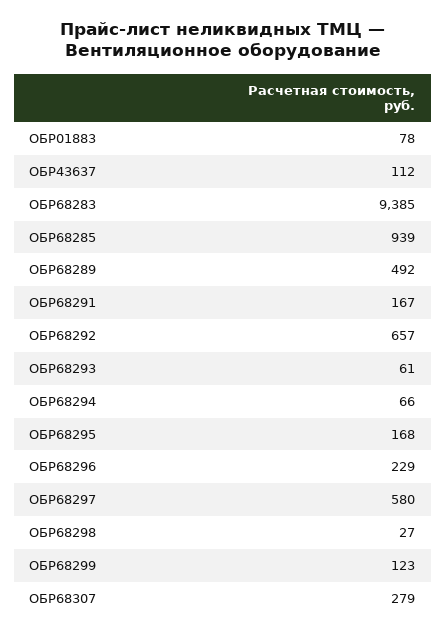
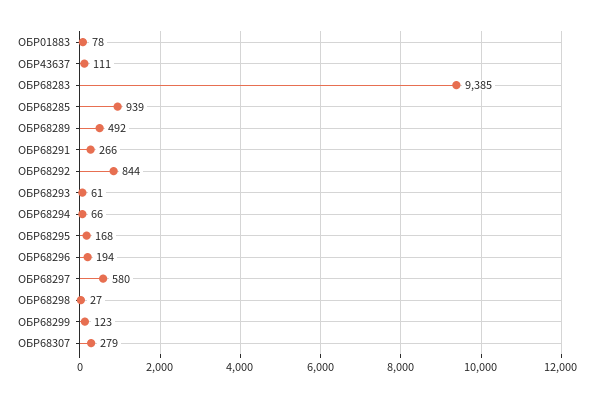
  {
    "ОБР01883": 78,
-   "ОБР43637": 112,
+   "ОБР43637": 111,
    "ОБР68283": 9385,
    "ОБР68285": 939,
    "ОБР68289": 492,
-   "ОБР68291": 167,
+   "ОБР68291": 266,
-   "ОБР68292": 657,
+   "ОБР68292": 844,
    "ОБР68293": 61,
    "ОБР68294": 66,
    "ОБР68295": 168,
-   "ОБР68296": 229,
+   "ОБР68296": 194,
    "ОБР68297": 580,
    "ОБР68298": 27,
    "ОБР68299": 123,
    "ОБР68307": 279
  }

